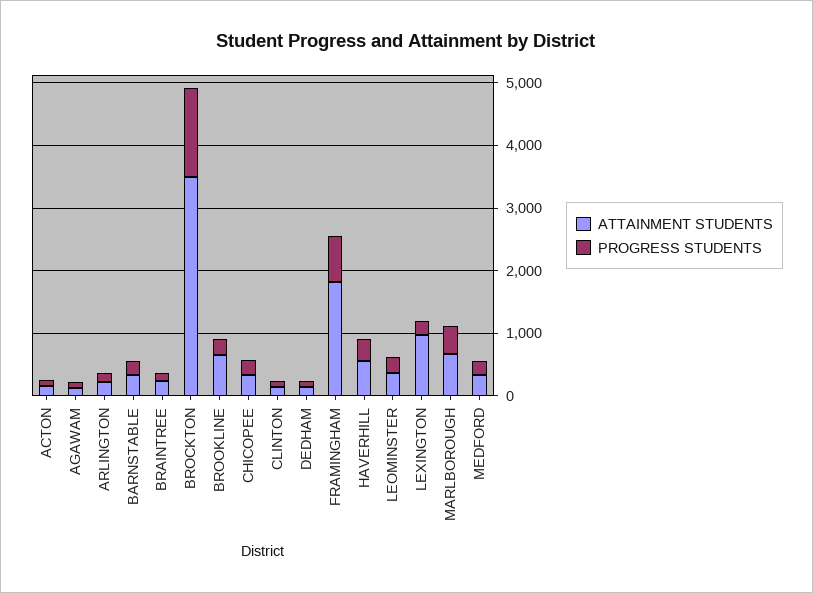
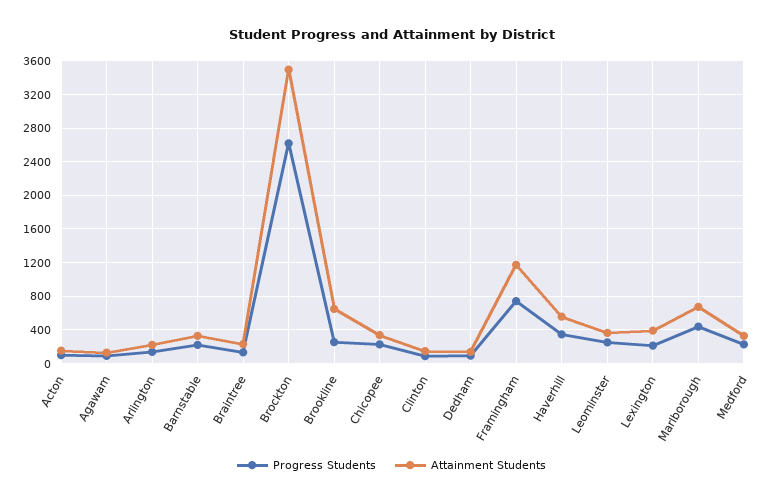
  {
    "ATTAINMENT STUDENTS": {
      "ACTON": 200,
      "AGAWAM": 100,
      "ARLINGTON": 200,
      "BARNSTABLE": 300,
      "BRAINTREE": 200,
      "BROCKTON": 3500,
      "BROOKLINE": 600,
      "CHICOPEE": 300,
      "CLINTON": 100,
      "DEDHAM": 100,
-     "FRAMINGHAM": 1800,
+     "FRAMINGHAM": 1200,
      "HAVERHILL": 600,
      "LEOMINSTER": 400,
-     "LEXINGTON": 1000,
+     "LEXINGTON": 400,
      "MARLBOROUGH": 700,
      "MEDFORD": 300
    },
    "PROGRESS STUDENTS": {
      "ACTON": 100,
      "AGAWAM": 100,
      "ARLINGTON": 100,
      "BARNSTABLE": 200,
      "BRAINTREE": 100,
-     "BROCKTON": 1400,
+     "BROCKTON": 2600,
      "BROOKLINE": 300,
      "CHICOPEE": 200,
      "CLINTON": 100,
      "DEDHAM": 100,
      "FRAMINGHAM": 700,
      "HAVERHILL": 300,
      "LEOMINSTER": 300,
      "LEXINGTON": 200,
      "MARLBOROUGH": 400,
      "MEDFORD": 200
    }
  }

